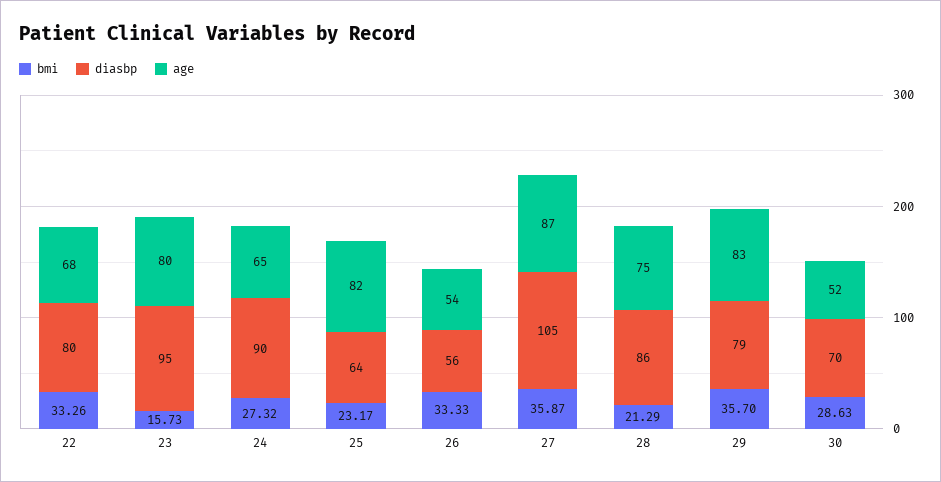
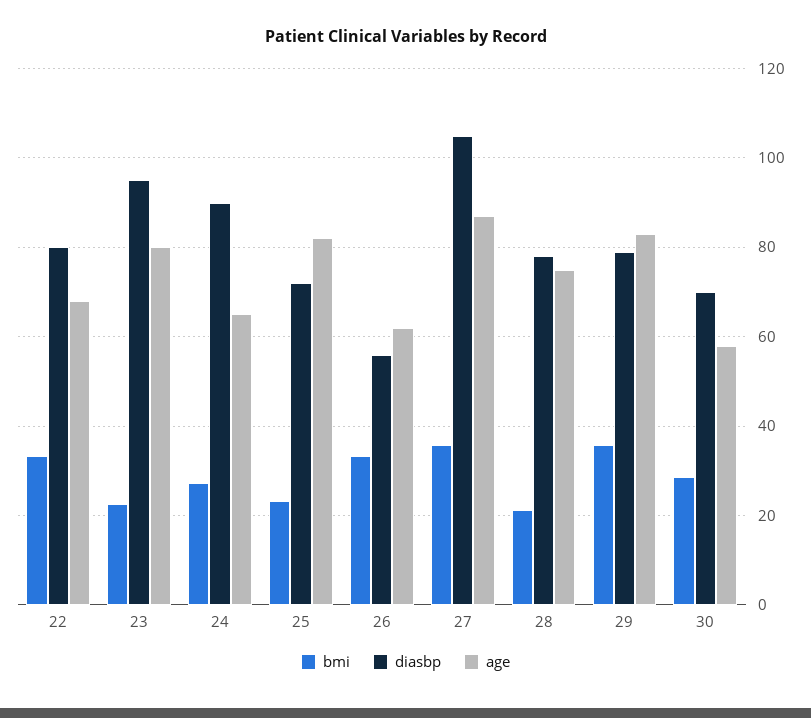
  {
    "bmi": {
      "22": 33.26,
-     "23": 15.73,
+     "23": 22,
      "24": 27.32,
      "25": 23.17,
      "26": 33.33,
      "27": 35.87,
      "28": 21.29,
      "29": 35.7,
      "30": 28.63
    },
    "diasbp": {
      "22": 80,
      "23": 95,
      "24": 90,
-     "25": 64,
+     "25": 72,
      "26": 56,
      "27": 105,
-     "28": 86,
+     "28": 78,
      "29": 79,
      "30": 70
    },
    "age": {
      "22": 68,
      "23": 80,
      "24": 65,
      "25": 82,
-     "26": 54,
+     "26": 62,
      "27": 87,
      "28": 75,
      "29": 83,
-     "30": 52
+     "30": 58
    }
  }

